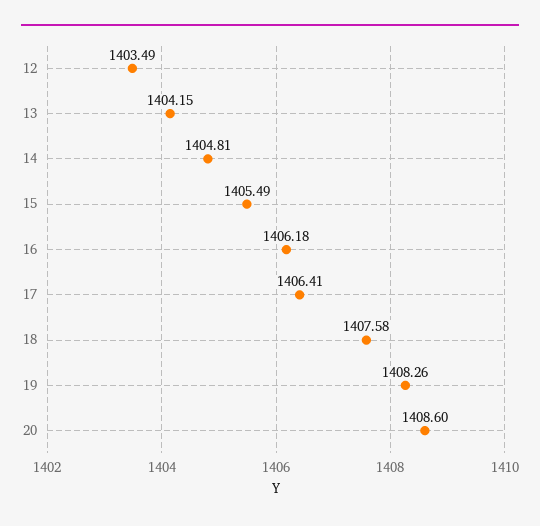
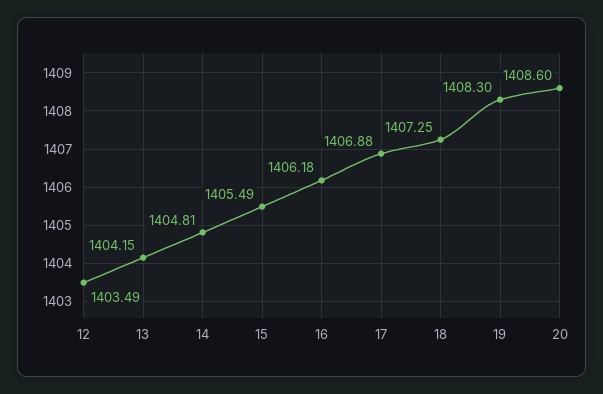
  {
    "12": 1403.49,
    "13": 1404.15,
    "14": 1404.81,
    "15": 1405.49,
    "16": 1406.18,
-   "17": 1406.41,
+   "17": 1406.88,
-   "18": 1407.58,
+   "18": 1407.25,
-   "19": 1408.26,
+   "19": 1408.3,
    "20": 1408.6
  }

